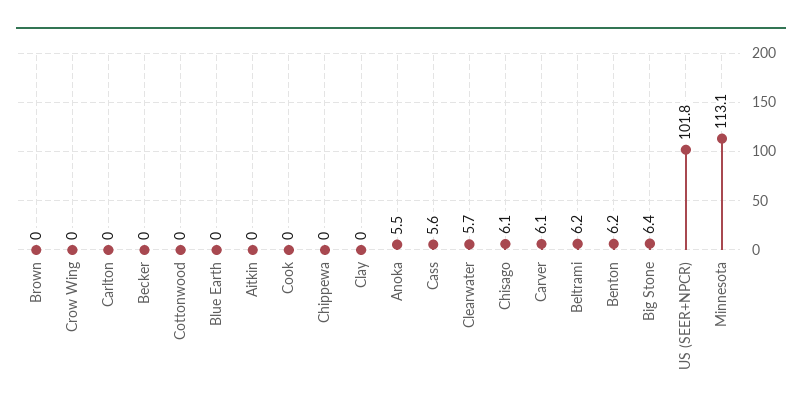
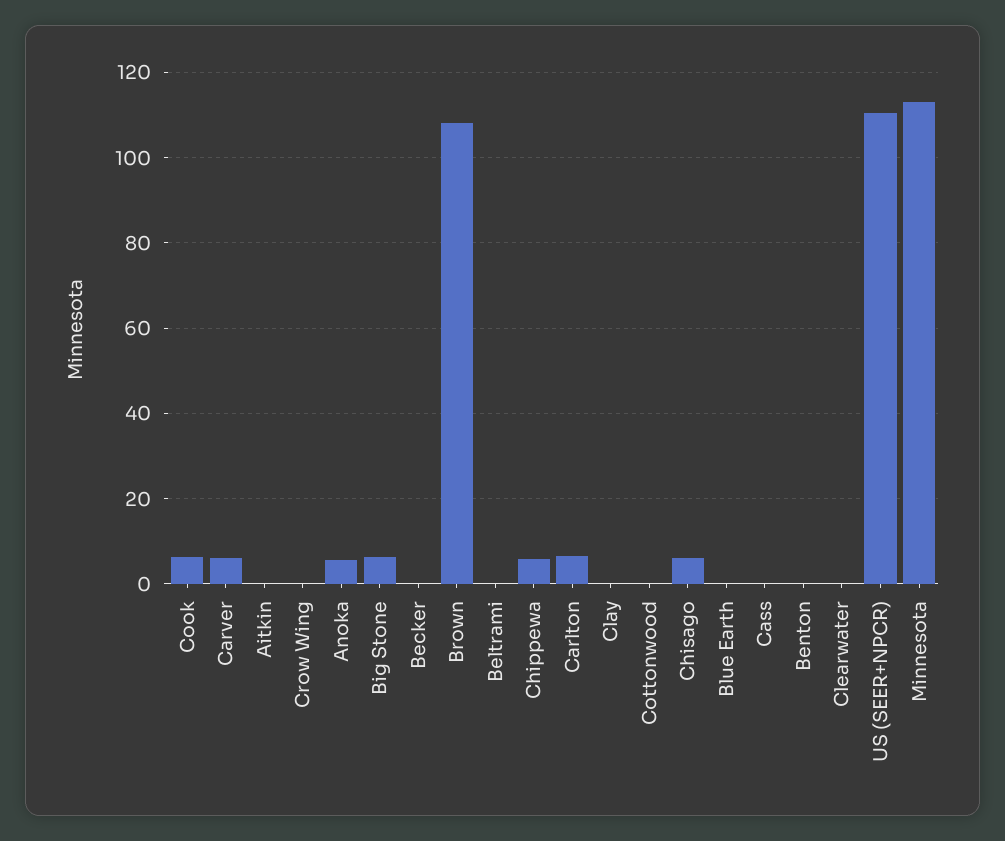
  {
-   "Brown": 0,
+   "Brown": 108,
    "Crow Wing": 0,
-   "Carlton": 0,
+   "Carlton": 6,
    "Becker": 0,
    "Cottonwood": 0,
    "Blue Earth": 0,
    "Aitkin": 0,
-   "Cook": 0,
+   "Cook": 6,
-   "Chippewa": 0,
+   "Chippewa": 6,
    "Clay": 0,
    "Anoka": 5.5,
-   "Cass": 5.6,
+   "Cass": 0,
-   "Clearwater": 5.7,
+   "Clearwater": 0,
    "Chisago": 6.1,
    "Carver": 6.1,
-   "Beltrami": 6.2,
+   "Beltrami": 0,
-   "Benton": 6.2,
+   "Benton": 0,
    "Big Stone": 6.4,
-   "US (SEER+NPCR)": 101.8,
+   "US (SEER+NPCR)": 110,
    "Minnesota": 113.1
  }

